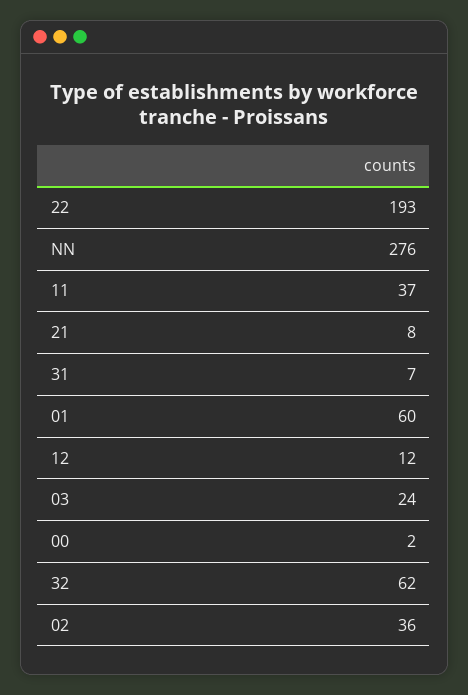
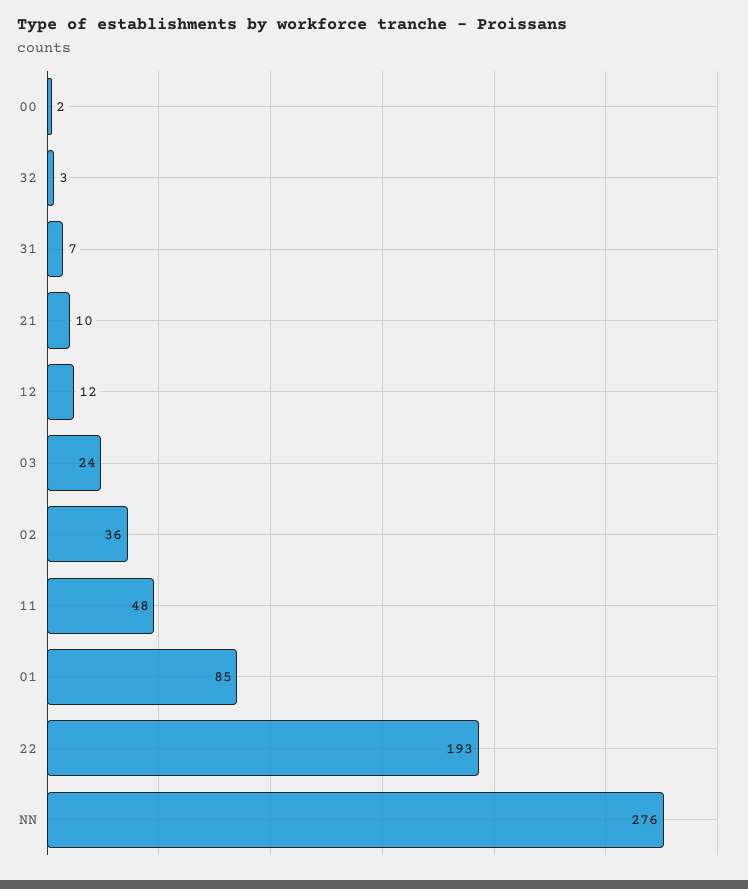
  {
    "22": 193,
    "NN": 276,
-   "11": 37,
+   "11": 48,
-   "21": 8,
+   "21": 10,
    "31": 7,
-   "01": 60,
+   "01": 85,
    "12": 12,
    "03": 24,
    "00": 2,
-   "32": 62,
+   "32": 3,
    "02": 36
  }

